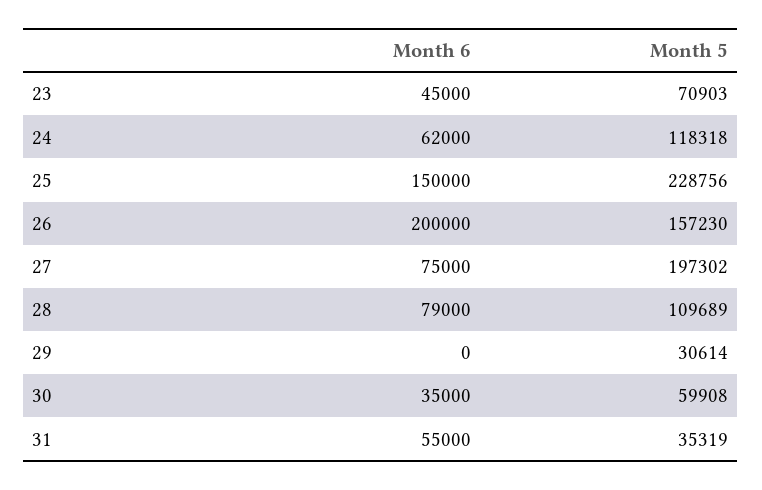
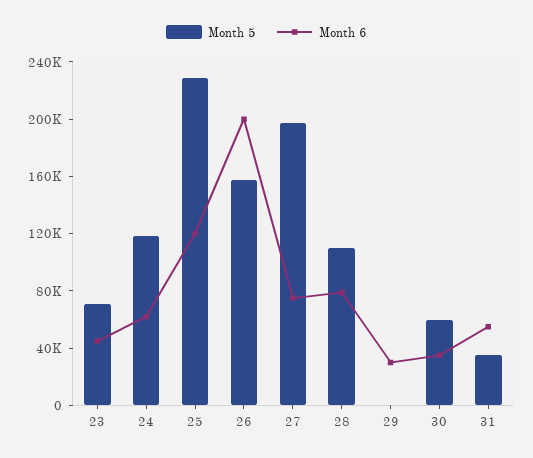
  {
    "Month 6": {
      "23": 45000,
      "24": 62000,
-     "25": 150000,
+     "25": 120000,
      "26": 200000,
      "27": 75000,
      "28": 79000,
-     "29": 0,
+     "29": 30000,
      "30": 35000,
      "31": 55000
    },
    "Month 5": {
      "23": 70903,
      "24": 118318,
      "25": 228756,
      "26": 157230,
      "27": 197302,
      "28": 109689,
-     "29": 30614,
+     "29": 0,
      "30": 59908,
      "31": 35319
    }
  }

